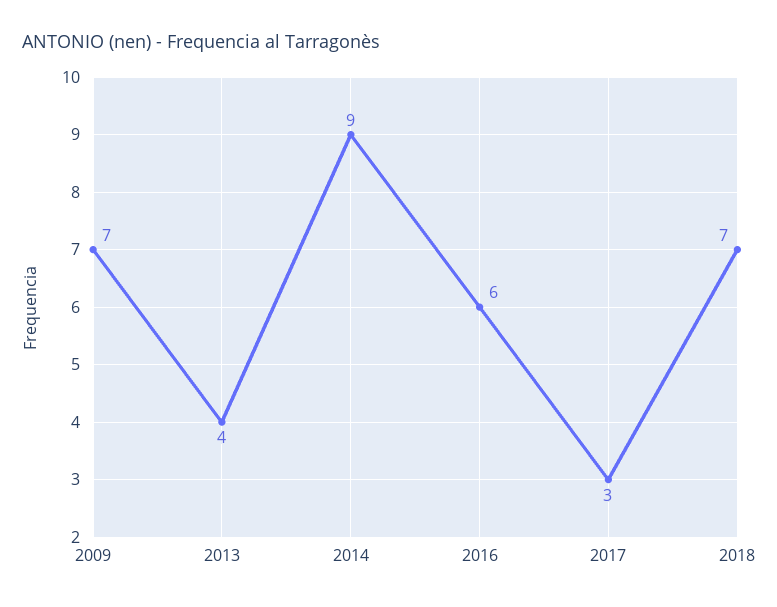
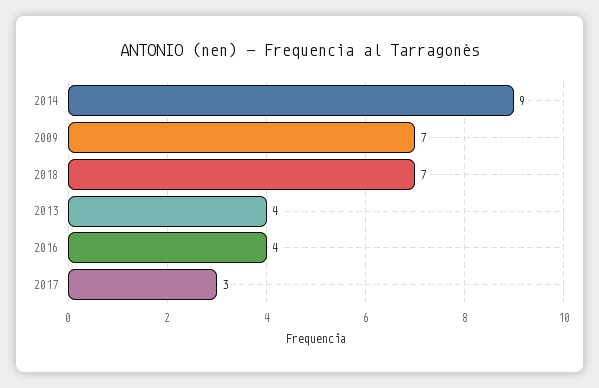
  {
    "2009": 7,
    "2013": 4,
    "2014": 9,
-   "2016": 6,
+   "2016": 4,
    "2017": 3,
    "2018": 7
  }

